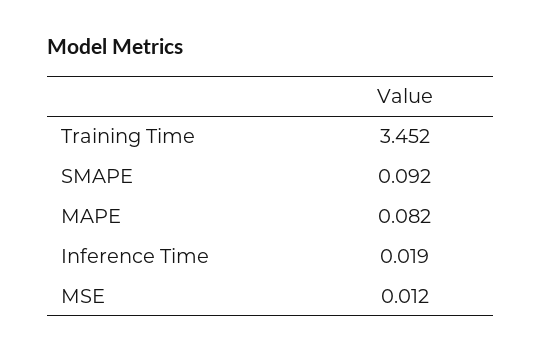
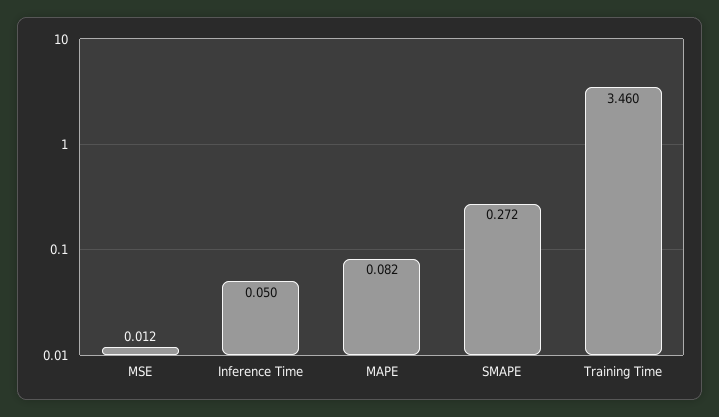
  {
-   "Training Time": 3.452,
+   "Training Time": 3.46,
-   "SMAPE": 0.092,
+   "SMAPE": 0.272,
    "MAPE": 0.082,
-   "Inference Time": 0.019,
+   "Inference Time": 0.05,
    "MSE": 0.012
  }

